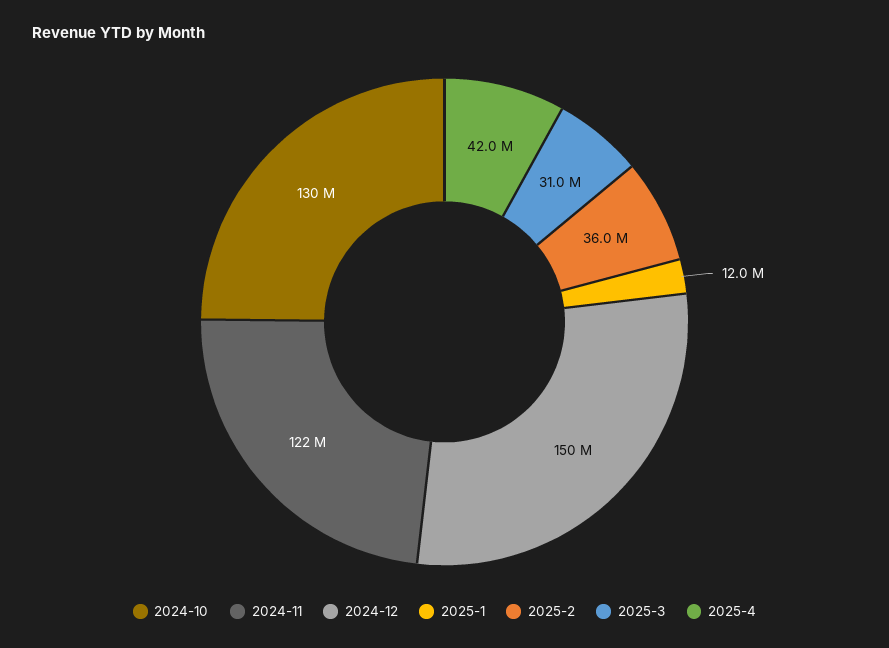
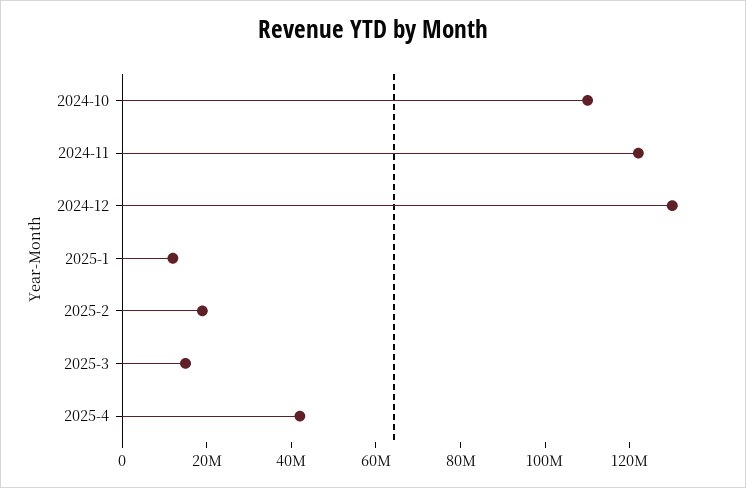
  {
-   "2024-10": 130000000,
+   "2024-10": 110000000,
    "2024-11": 122000000,
-   "2024-12": 150000000,
+   "2024-12": 130000000,
    "2025-1": 12000000,
-   "2025-2": 36000000,
+   "2025-2": 20000000,
-   "2025-3": 31000000,
+   "2025-3": 15000000,
    "2025-4": 42000000
  }

